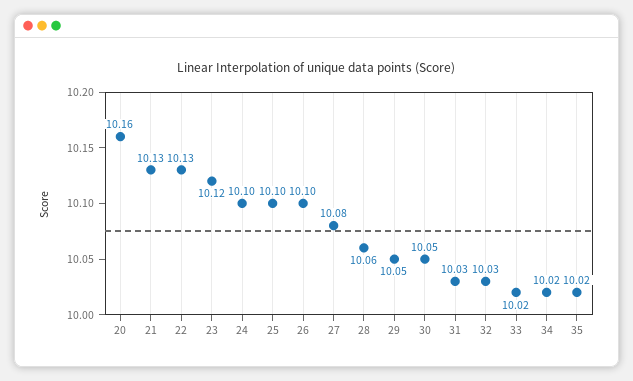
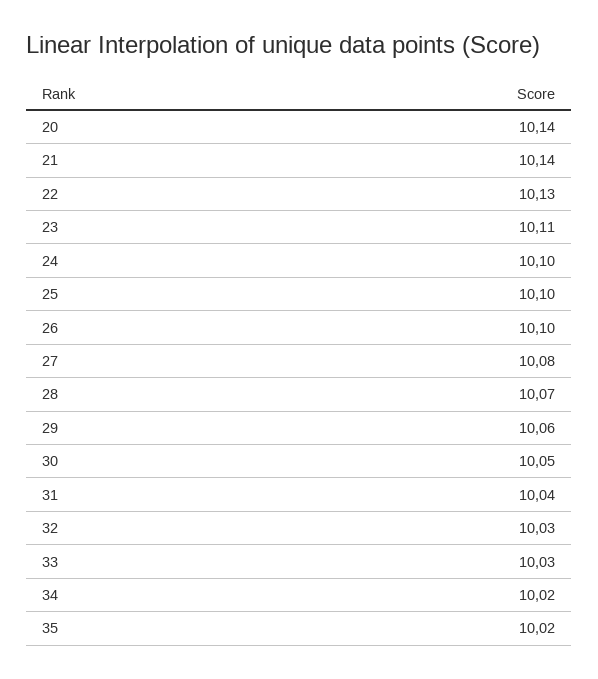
  {
-   "20": 10.16,
+   "20": 10.14,
-   "21": 10.13,
+   "21": 10.14,
    "22": 10.13,
-   "23": 10.12,
+   "23": 10.11,
    "24": 10.1,
    "25": 10.1,
    "26": 10.1,
    "27": 10.08,
-   "28": 10.06,
+   "28": 10.07,
-   "29": 10.05,
+   "29": 10.06,
    "30": 10.05,
-   "31": 10.03,
+   "31": 10.04,
    "32": 10.03,
-   "33": 10.02,
+   "33": 10.03,
    "34": 10.02,
    "35": 10.02
  }

